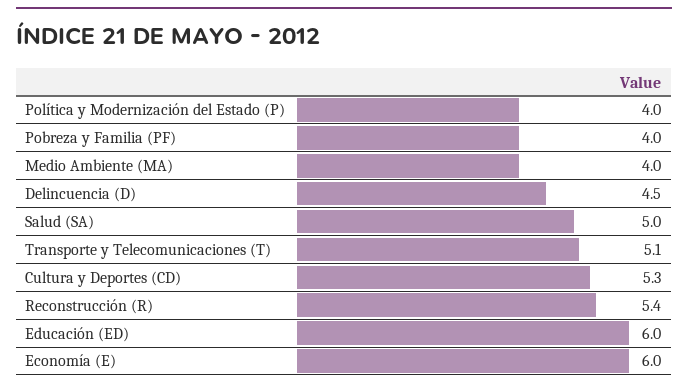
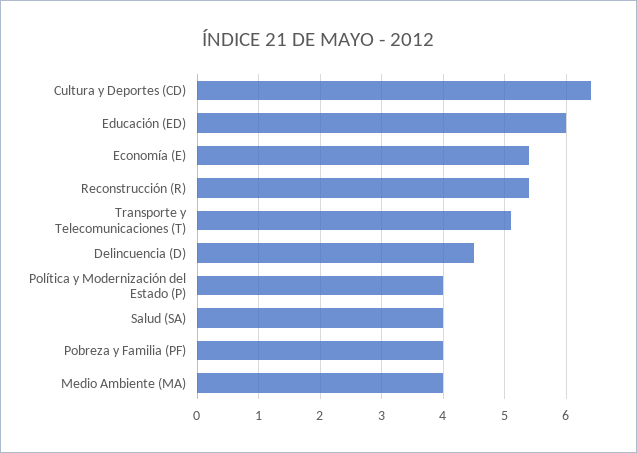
  {
    "Política y Modernización del Estado (P)": 4,
    "Pobreza y Familia (PF)": 4,
    "Medio Ambiente (MA)": 4,
    "Delincuencia (D)": 4.5,
-   "Salud (SA)": 5,
+   "Salud (SA)": 4,
    "Transporte y Telecomunicaciones (T)": 5.1,
-   "Cultura y Deportes (CD)": 5.3,
+   "Cultura y Deportes (CD)": 6.4,
    "Reconstrucción (R)": 5.4,
    "Educación (ED)": 6,
-   "Economía (E)": 6
+   "Economía (E)": 5.4
  }

